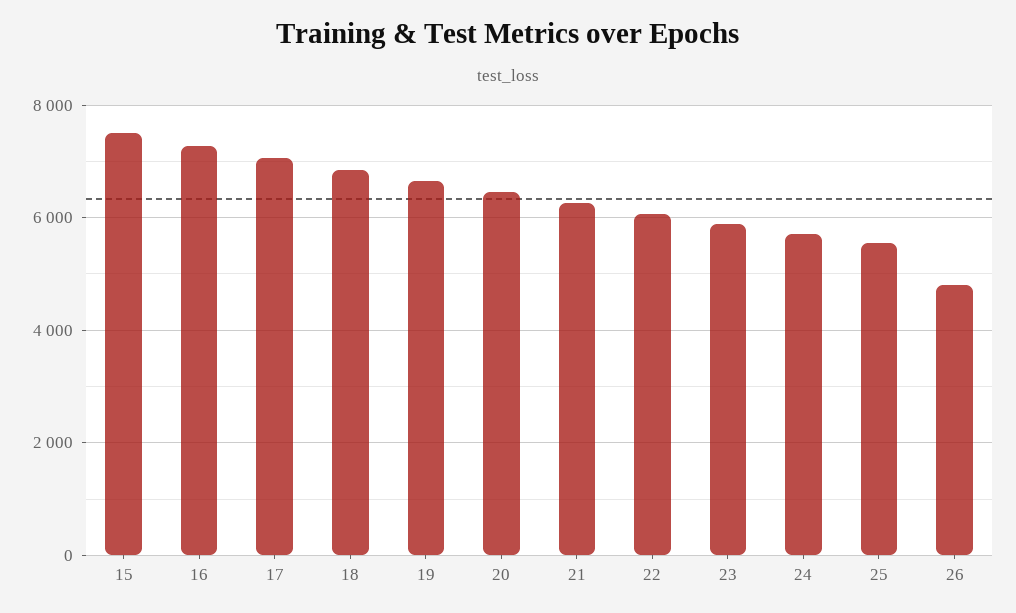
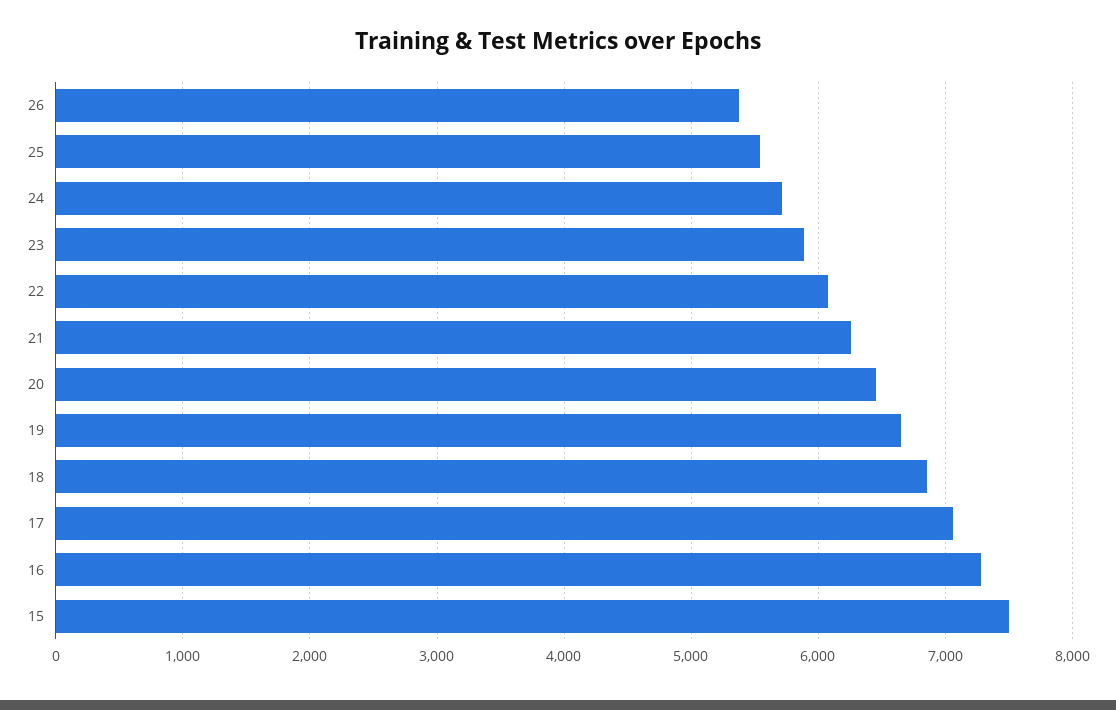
  {
    "15": 7500,
    "16": 7300,
    "17": 7100,
    "18": 6900,
    "19": 6700,
    "20": 6500,
    "21": 6300,
    "22": 6100,
    "23": 5900,
    "24": 5700,
    "25": 5500,
-   "26": 4800
+   "26": 5400
  }

